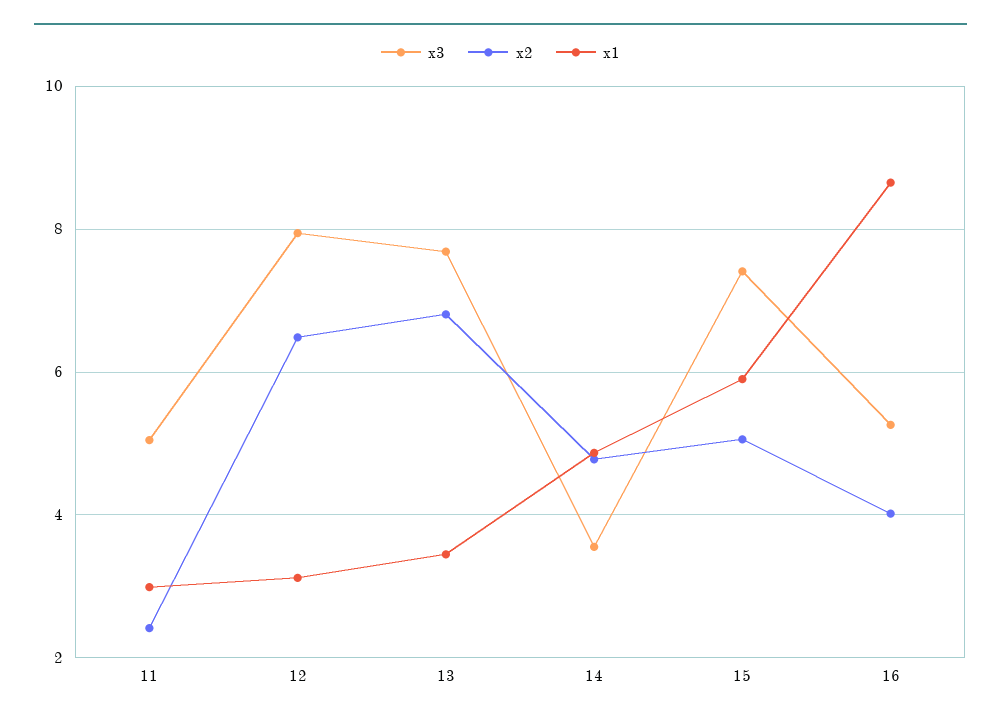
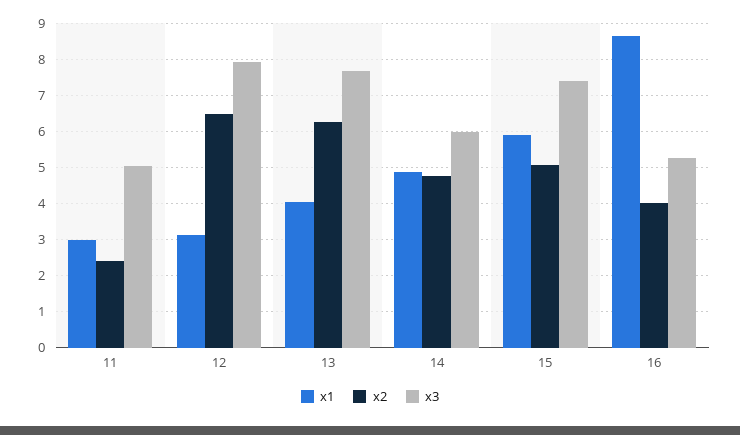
  {
    "x3": {
      "11": 5,
      "12": 8,
      "13": 7.6,
-     "14": 3.6,
+     "14": 6,
      "15": 7.4,
      "16": 5.2
    },
    "x2": {
      "11": 2.4,
      "12": 6.4,
-     "13": 6.8,
+     "13": 6.2,
      "14": 4.8,
      "15": 5,
      "16": 4
    },
    "x1": {
      "11": 3,
      "12": 3.2,
-     "13": 3.4,
+     "13": 4,
      "14": 4.8,
      "15": 6,
      "16": 8.6
    }
  }

